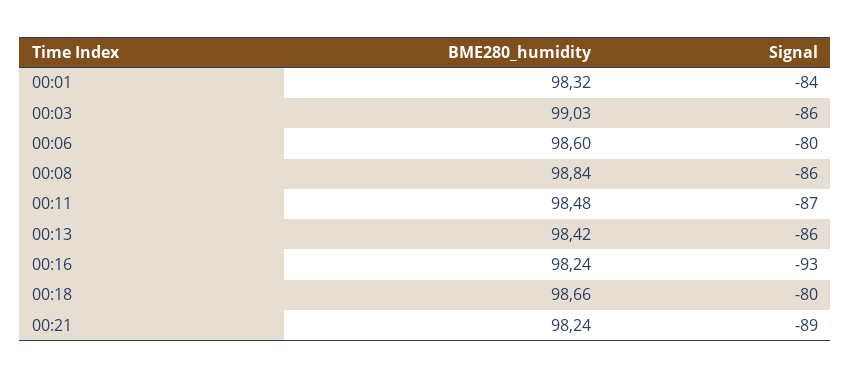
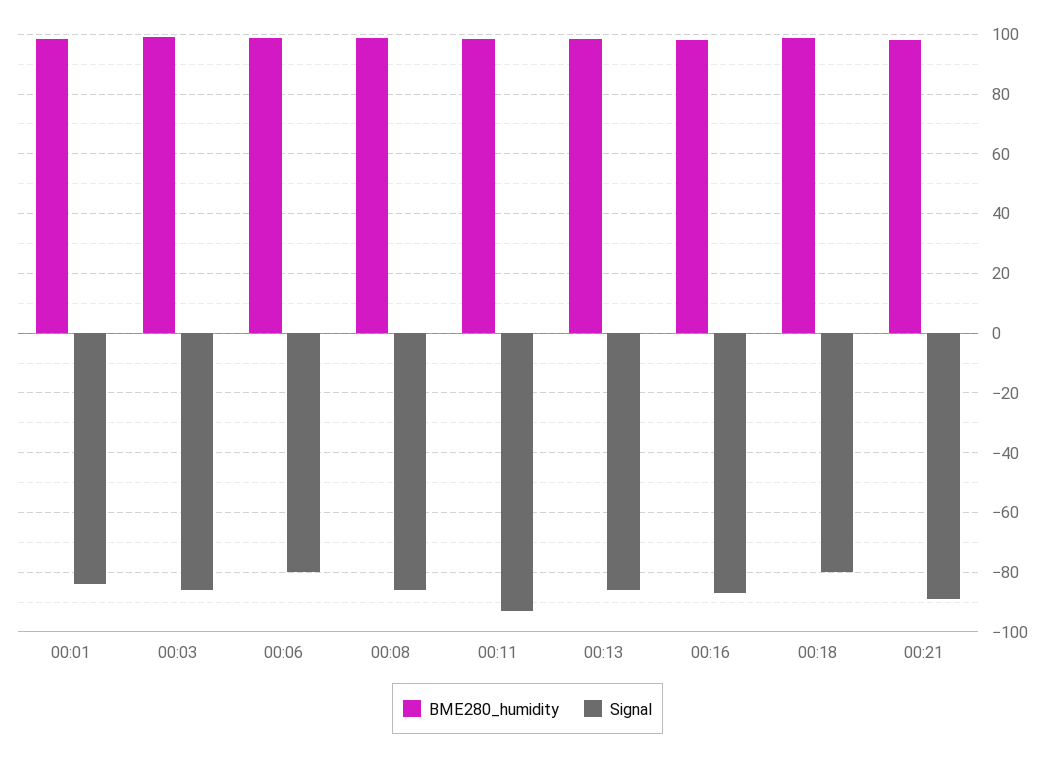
  {
    "BME280_humidity": {
      "00:01": 98.32,
      "00:03": 99.03,
      "00:06": 98.6,
      "00:08": 98.84,
      "00:11": 98.48,
      "00:13": 98.42,
      "00:16": 98.24,
      "00:18": 98.66,
      "00:21": 98.24
    },
    "Signal": {
      "00:01": -84,
      "00:03": -86,
      "00:06": -80,
      "00:08": -86,
-     "00:11": -87,
+     "00:11": -92.5,
      "00:13": -86,
-     "00:16": -93,
+     "00:16": -87.5,
      "00:18": -80,
      "00:21": -89
    }
  }

